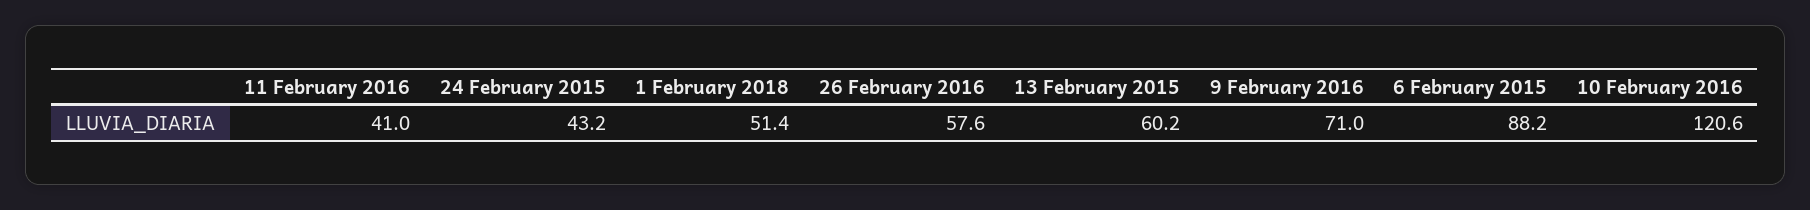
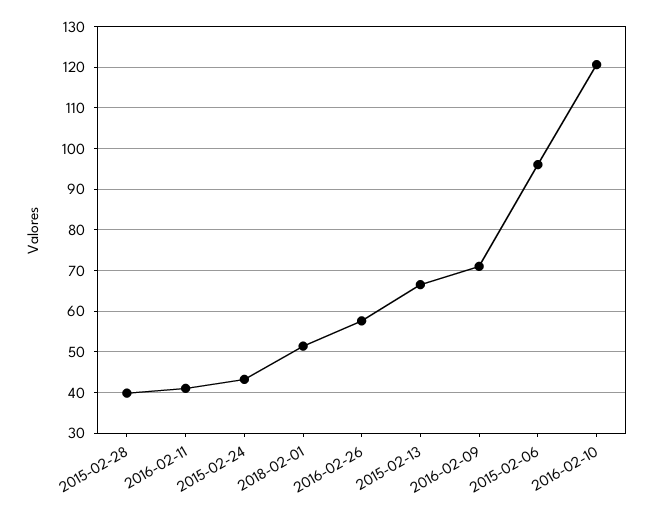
  {
    "11 February 2016": 41,
    "24 February 2015": 43.2,
    "1 February 2018": 51.4,
    "26 February 2016": 57.6,
-   "13 February 2015": 60.2,
+   "13 February 2015": 66,
    "9 February 2016": 71,
-   "6 February 2015": 88.2,
+   "6 February 2015": 96,
-   "10 February 2016": 120.6
+   "10 February 2016": 120.6,
+   "2015-02-28": 40
  }

